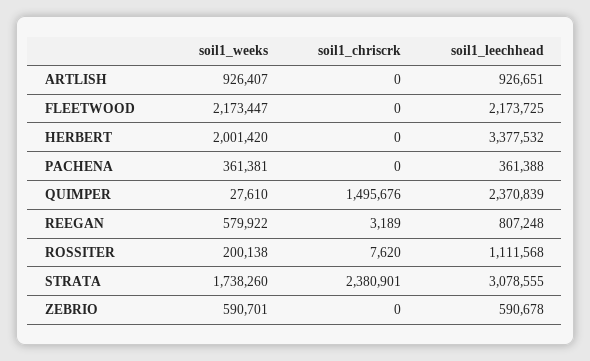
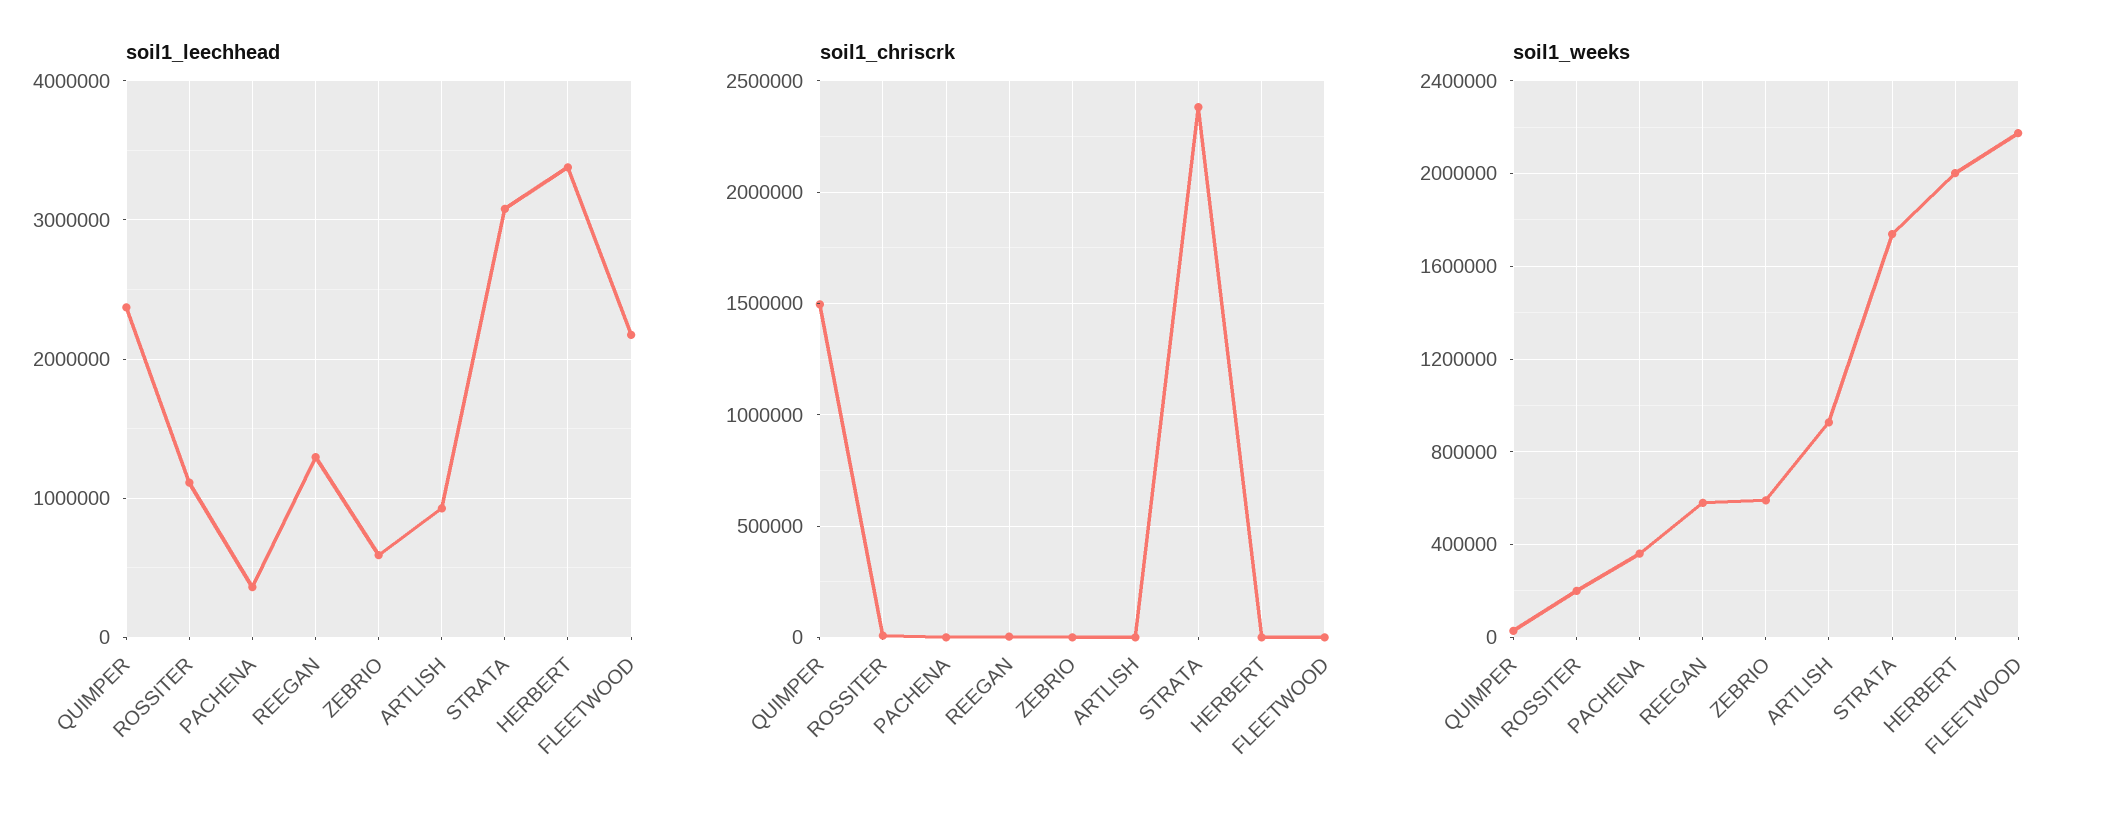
  {
    "soil1_weeks": {
      "ARTLISH": 926407,
      "FLEETWOOD": 2173447,
      "HERBERT": 2001420,
      "PACHENA": 361381,
      "QUIMPER": 27610,
      "REEGAN": 579922,
      "ROSSITER": 200138,
      "STRATA": 1738260,
      "ZEBRIO": 590701
    },
    "soil1_chriscrk": {
      "ARTLISH": 0,
      "FLEETWOOD": 0,
      "HERBERT": 0,
      "PACHENA": 0,
      "QUIMPER": 1495676,
      "REEGAN": 3189,
      "ROSSITER": 7620,
      "STRATA": 2380901,
      "ZEBRIO": 0
    },
    "soil1_leechhead": {
      "ARTLISH": 926651,
      "FLEETWOOD": 2173725,
      "HERBERT": 3377532,
      "PACHENA": 361388,
      "QUIMPER": 2370839,
-     "REEGAN": 807248,
+     "REEGAN": 1300000,
      "ROSSITER": 1111568,
      "STRATA": 3078555,
      "ZEBRIO": 590678
    }
  }

